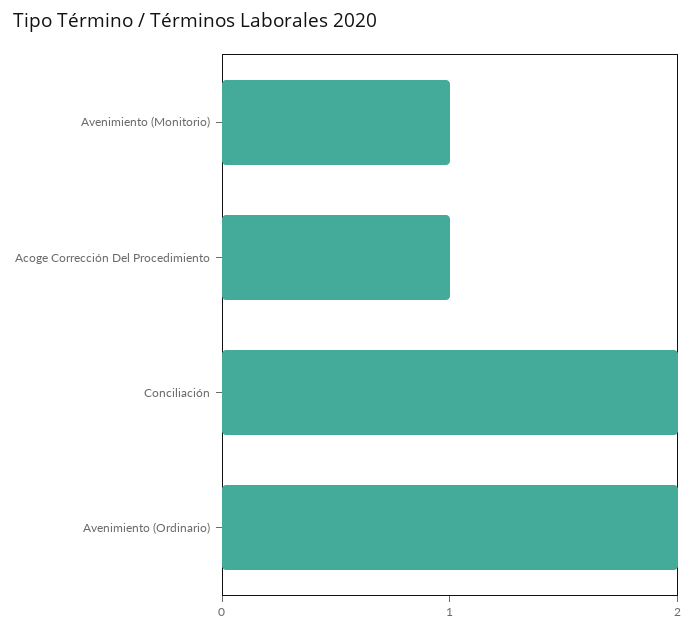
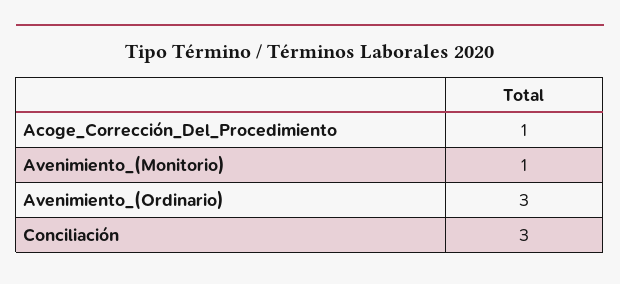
  {
    "Avenimiento (Monitorio)": 1,
    "Acoge Corrección Del Procedimiento": 1,
-   "Conciliación": 2,
+   "Conciliación": 3,
-   "Avenimiento (Ordinario)": 2
+   "Avenimiento (Ordinario)": 3
  }

